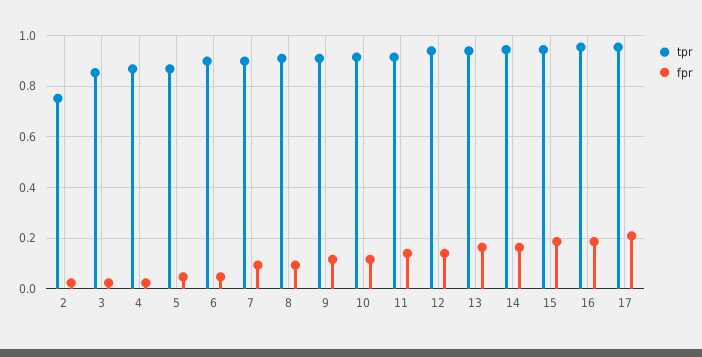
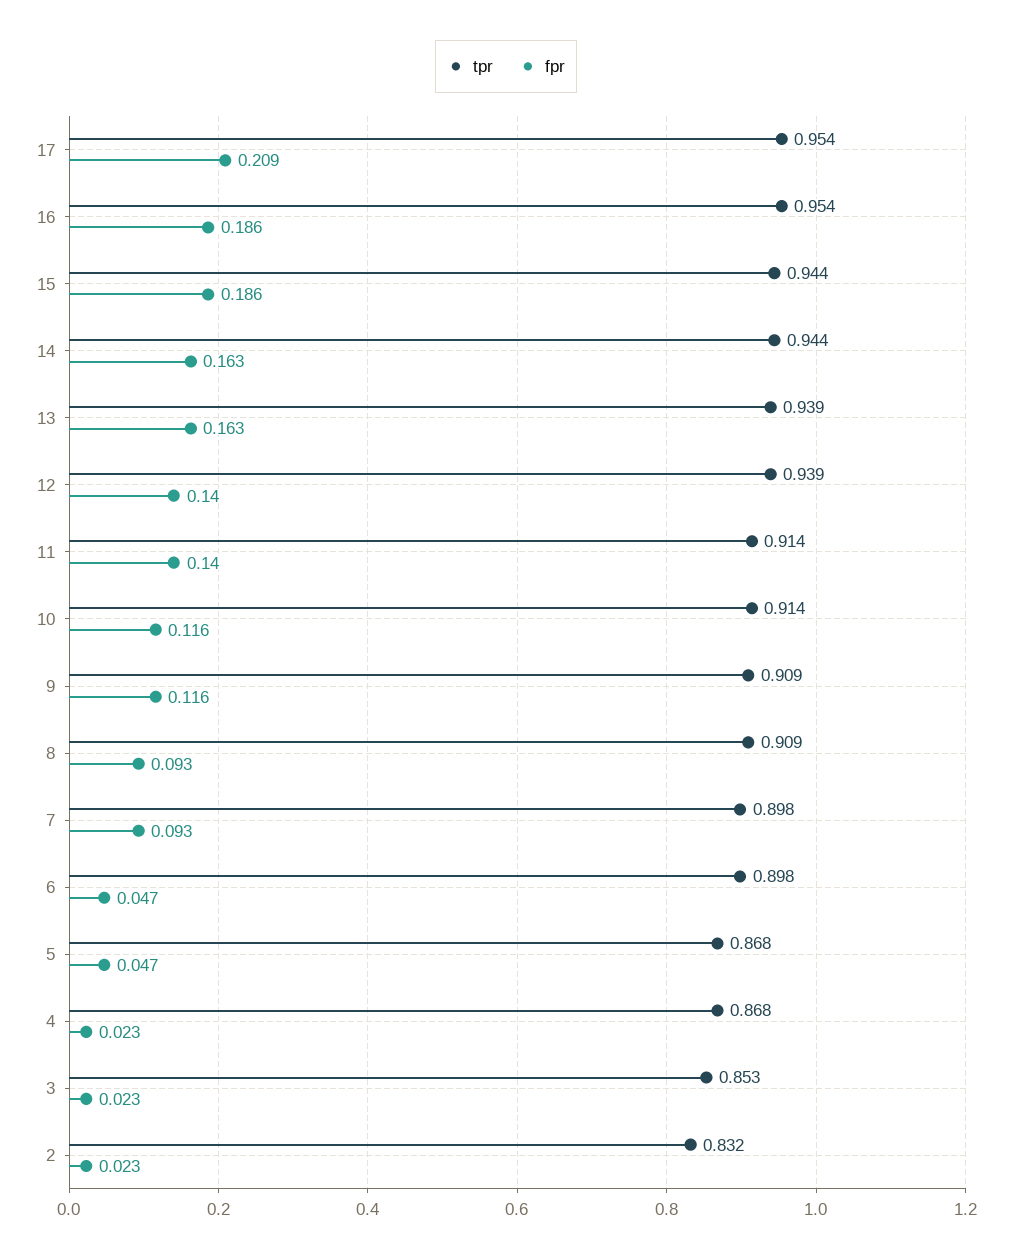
  {
    "tpr": {
-     "2": 0.75,
+     "2": 0.832,
      "3": 0.853,
      "4": 0.868,
      "5": 0.868,
      "6": 0.898,
      "7": 0.898,
      "8": 0.909,
      "9": 0.909,
      "10": 0.914,
      "11": 0.914,
      "12": 0.939,
      "13": 0.939,
      "14": 0.944,
      "15": 0.944,
      "16": 0.954,
      "17": 0.954
    },
    "fpr": {
      "2": 0.023,
      "3": 0.023,
      "4": 0.023,
      "5": 0.047,
      "6": 0.047,
      "7": 0.093,
      "8": 0.093,
      "9": 0.116,
      "10": 0.116,
      "11": 0.14,
      "12": 0.14,
      "13": 0.163,
      "14": 0.163,
      "15": 0.186,
      "16": 0.186,
      "17": 0.209
    }
  }

